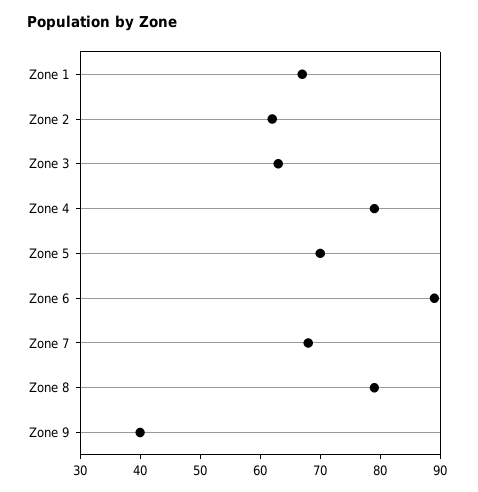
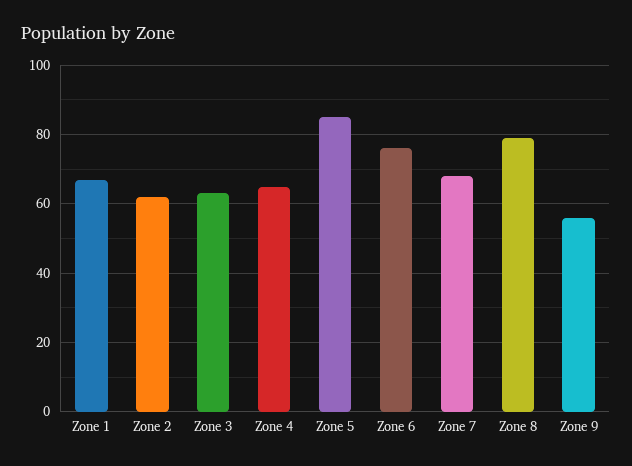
  {
    "Zone 1": 65,
    "Zone 2": 60,
    "Zone 3": 65,
-   "Zone 4": 80,
+   "Zone 4": 65,
-   "Zone 5": 70,
+   "Zone 5": 85,
-   "Zone 6": 90,
+   "Zone 6": 75,
    "Zone 7": 70,
    "Zone 8": 80,
-   "Zone 9": 40
+   "Zone 9": 55
  }

